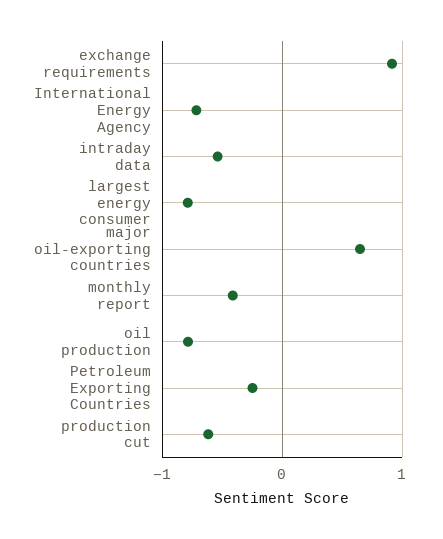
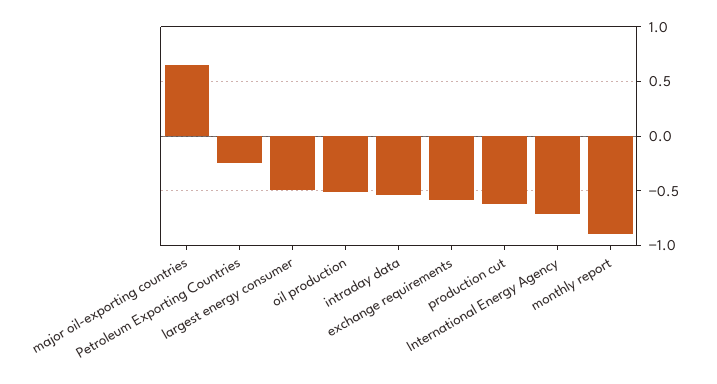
  {
-   "exchange requirements": 0.9,
+   "exchange requirements": -0.6,
    "International Energy Agency": -0.7,
    "intraday data": -0.5,
-   "largest energy consumer": -0.8,
+   "largest energy consumer": -0.5,
    "major oil-exporting countries": 0.6,
-   "monthly report": -0.4,
+   "monthly report": -0.9,
-   "oil production": -0.8,
+   "oil production": -0.5,
    "Petroleum Exporting Countries": -0.2,
    "production cut": -0.6
  }

